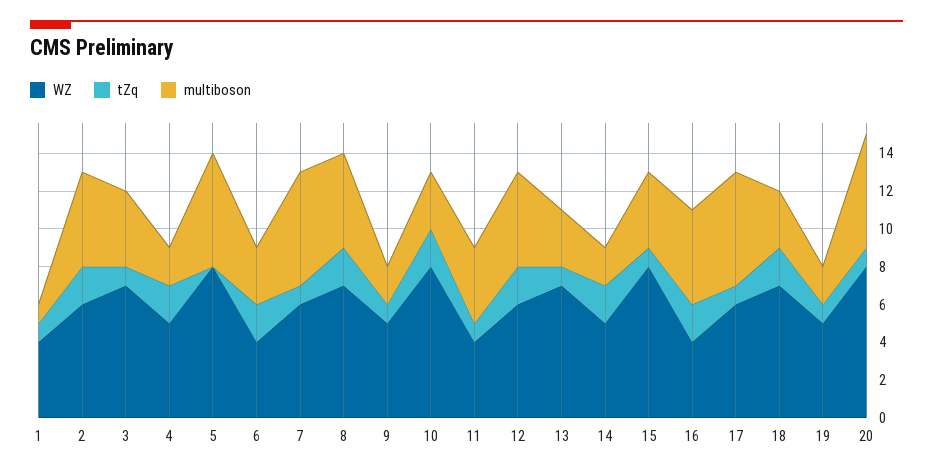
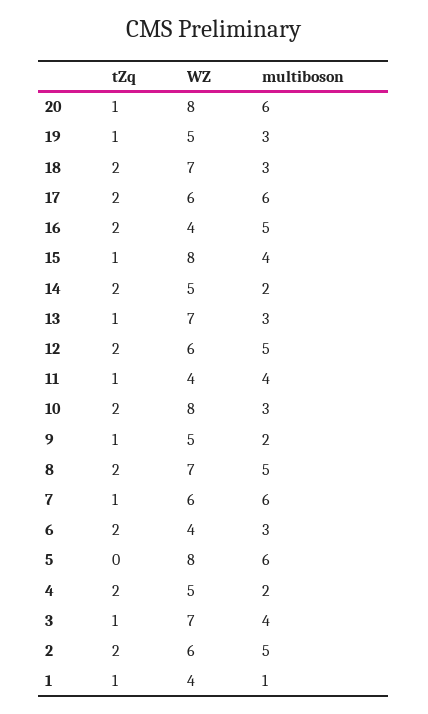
  {
    "WZ": {
      "1": 4,
      "2": 6,
      "3": 7,
      "4": 5,
      "5": 8,
      "6": 4,
      "7": 6,
      "8": 7,
      "9": 5,
      "10": 8,
      "11": 4,
      "12": 6,
      "13": 7,
      "14": 5,
      "15": 8,
      "16": 4,
      "17": 6,
      "18": 7,
      "19": 5,
      "20": 8
    },
    "tZq": {
      "1": 1,
      "2": 2,
      "3": 1,
      "4": 2,
      "5": 0,
      "6": 2,
      "7": 1,
      "8": 2,
      "9": 1,
      "10": 2,
      "11": 1,
      "12": 2,
      "13": 1,
      "14": 2,
      "15": 1,
      "16": 2,
-     "17": 1,
+     "17": 2,
      "18": 2,
      "19": 1,
      "20": 1
    },
    "multiboson": {
      "1": 1,
      "2": 5,
      "3": 4,
      "4": 2,
      "5": 6,
      "6": 3,
      "7": 6,
      "8": 5,
      "9": 2,
      "10": 3,
      "11": 4,
      "12": 5,
      "13": 3,
      "14": 2,
      "15": 4,
      "16": 5,
      "17": 6,
      "18": 3,
-     "19": 2,
+     "19": 3,
      "20": 6
    }
  }

